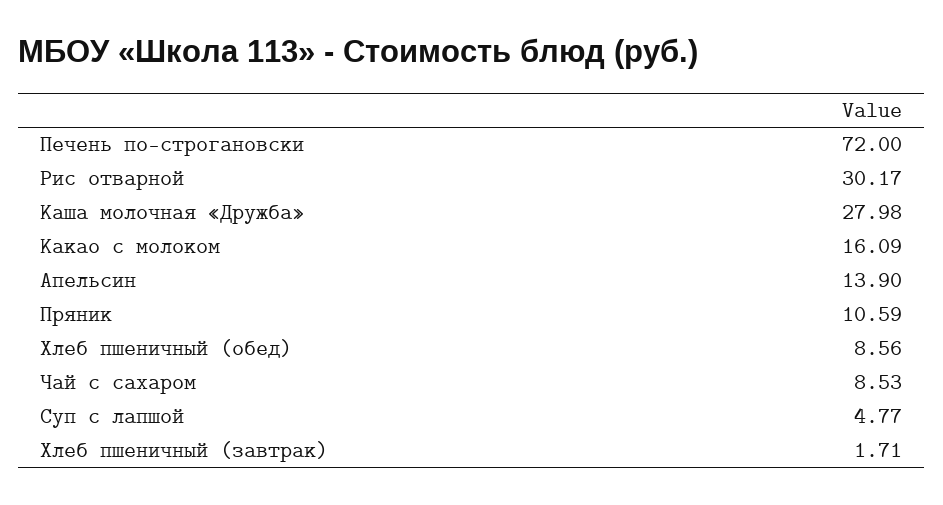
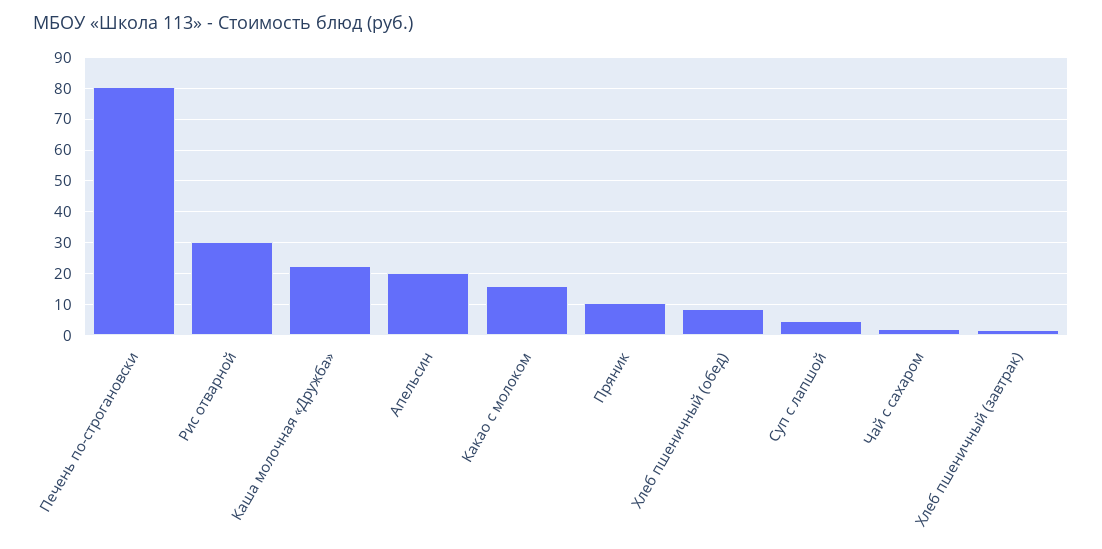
  {
-   "Печень по-строгановски": 72,
+   "Печень по-строгановски": 80,
    "Рис отварной": 30.17,
-   "Каша молочная «Дружба»": 27.98,
+   "Каша молочная «Дружба»": 22,
    "Какао с молоком": 16.09,
-   "Апельсин": 13.9,
+   "Апельсин": 20,
    "Пряник": 10.59,
    "Хлеб пшеничный (обед)": 8.56,
-   "Чай с сахаром": 8.53,
+   "Чай с сахаром": 2,
    "Суп с лапшой": 4.77,
    "Хлеб пшеничный (завтрак)": 1.71
  }

